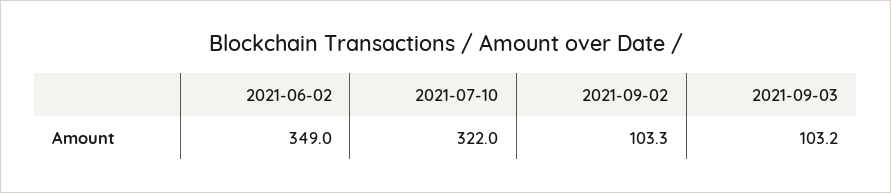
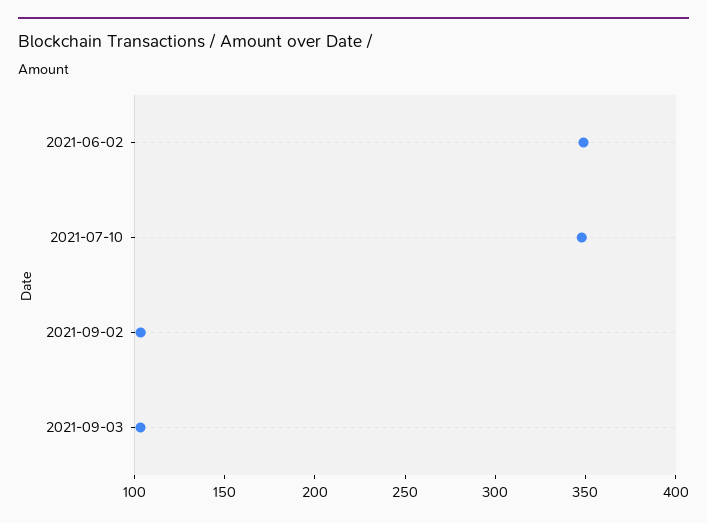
  {
    "2021-06-02": 349,
-   "2021-07-10": 322,
+   "2021-07-10": 350,
    "2021-09-02": 103.3,
    "2021-09-03": 103.2
  }

